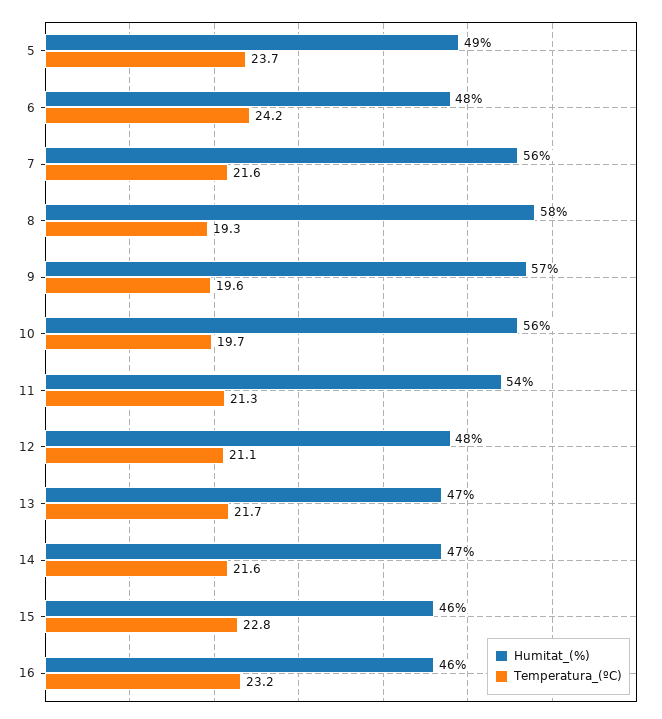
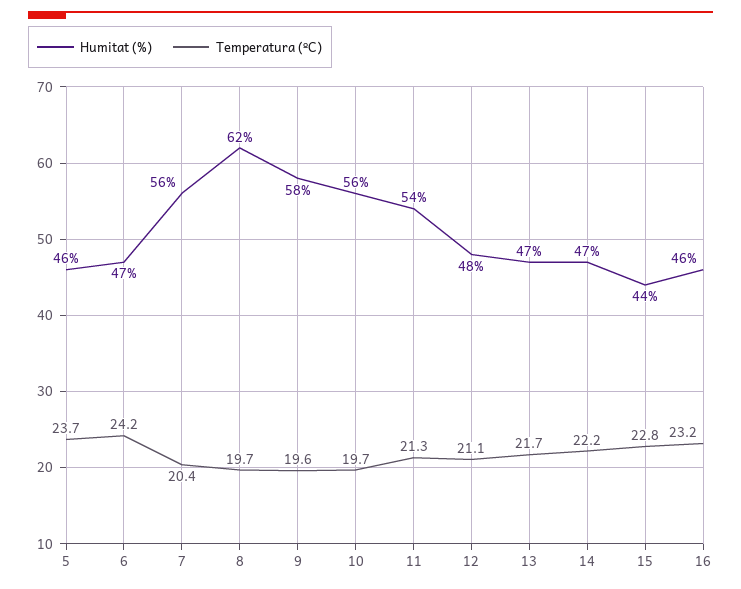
  {
    "Humitat_(%)": {
-     "5": 49,
+     "5": 46,
-     "6": 48,
+     "6": 47,
      "7": 56,
-     "8": 58,
+     "8": 62,
-     "9": 57,
+     "9": 58,
      "10": 56,
      "11": 54,
      "12": 48,
      "13": 47,
      "14": 47,
-     "15": 46,
+     "15": 44,
      "16": 46
    },
    "Temperatura_(ºC)": {
      "5": 23.7,
      "6": 24.2,
-     "7": 21.6,
+     "7": 20.4,
-     "8": 19.3,
+     "8": 19.7,
      "9": 19.6,
      "10": 19.7,
      "11": 21.3,
      "12": 21.1,
      "13": 21.7,
-     "14": 21.6,
+     "14": 22.2,
      "15": 22.8,
      "16": 23.2
    }
  }

